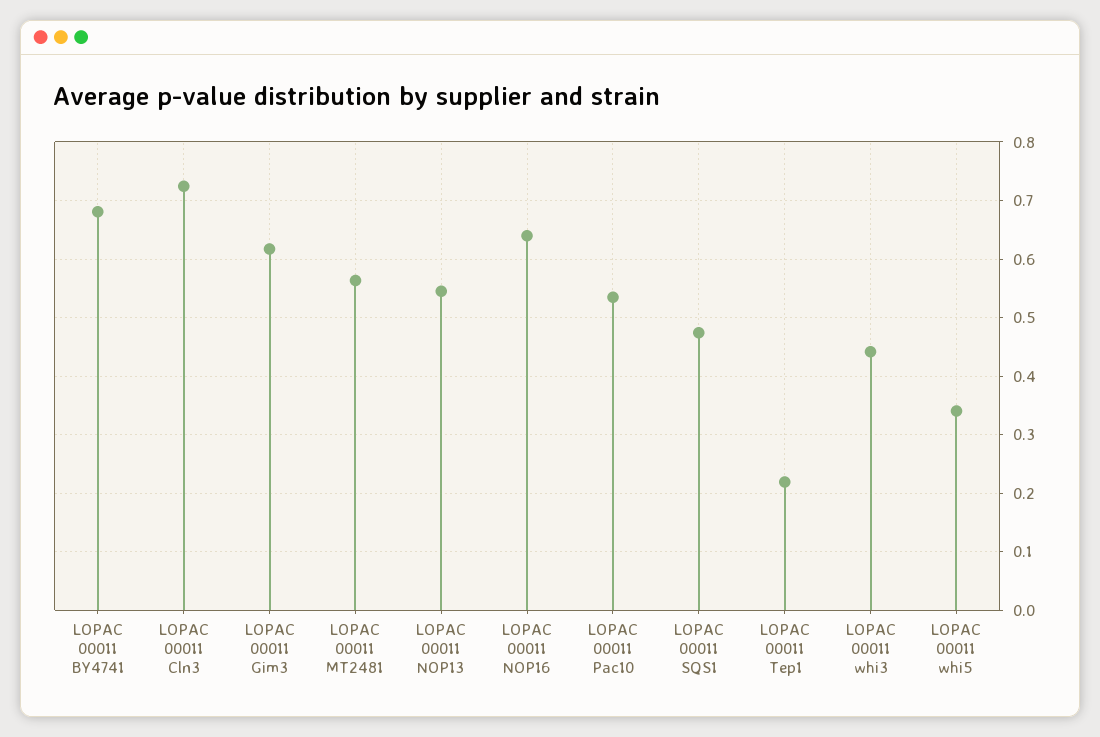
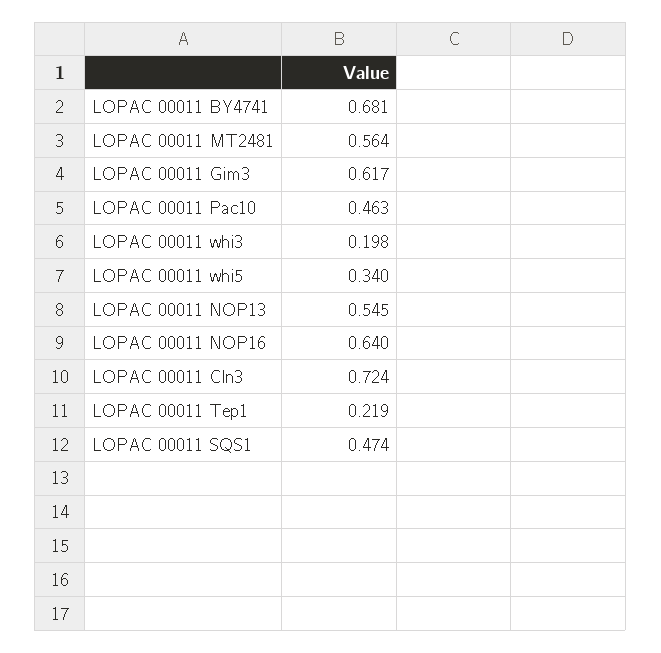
  {
    "LOPAC 00011 BY4741": 0.681,
    "LOPAC 00011 Cln3": 0.724,
    "LOPAC 00011 Gim3": 0.617,
    "LOPAC 00011 MT2481": 0.564,
    "LOPAC 00011 NOP13": 0.545,
    "LOPAC 00011 NOP16": 0.64,
-   "LOPAC 00011 Pac10": 0.54,
+   "LOPAC 00011 Pac10": 0.463,
    "LOPAC 00011 SQS1": 0.474,
    "LOPAC 00011 Tep1": 0.219,
-   "LOPAC 00011 whi3": 0.44,
+   "LOPAC 00011 whi3": 0.198,
    "LOPAC 00011 whi5": 0.34
  }

